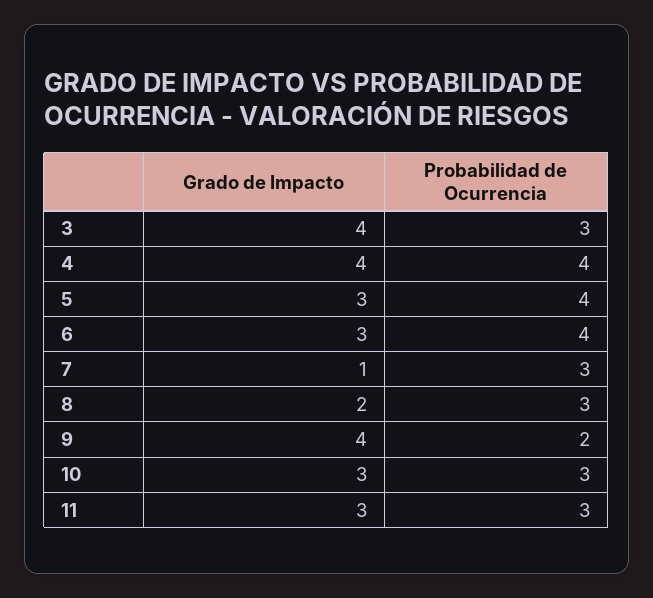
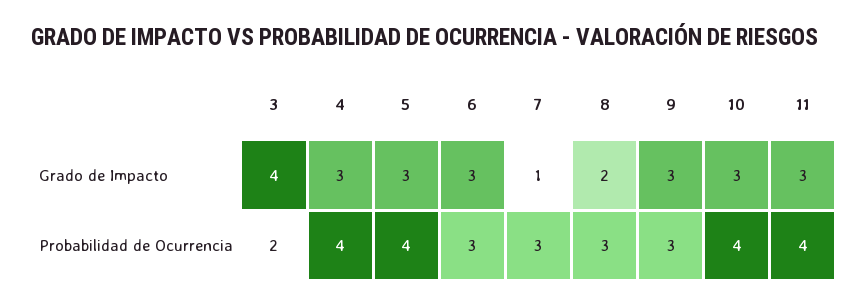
  {
    "Grado de Impacto": {
      "3": 4,
-     "4": 4,
+     "4": 3,
      "5": 3,
      "6": 3,
      "7": 1,
      "8": 2,
-     "9": 4,
+     "9": 3,
      "10": 3,
      "11": 3
    },
    "Probabilidad de Ocurrencia": {
-     "3": 3,
+     "3": 2,
      "4": 4,
      "5": 4,
-     "6": 4,
+     "6": 3,
      "7": 3,
      "8": 3,
-     "9": 2,
+     "9": 3,
-     "10": 3,
+     "10": 4,
-     "11": 3
+     "11": 4
    }
  }

